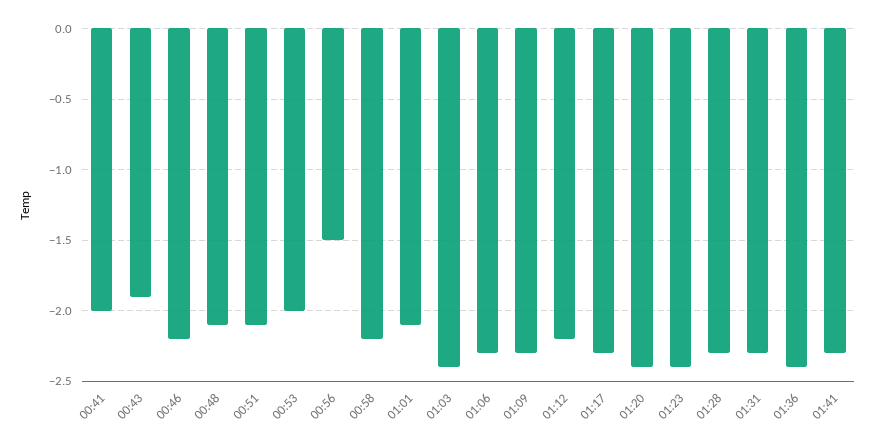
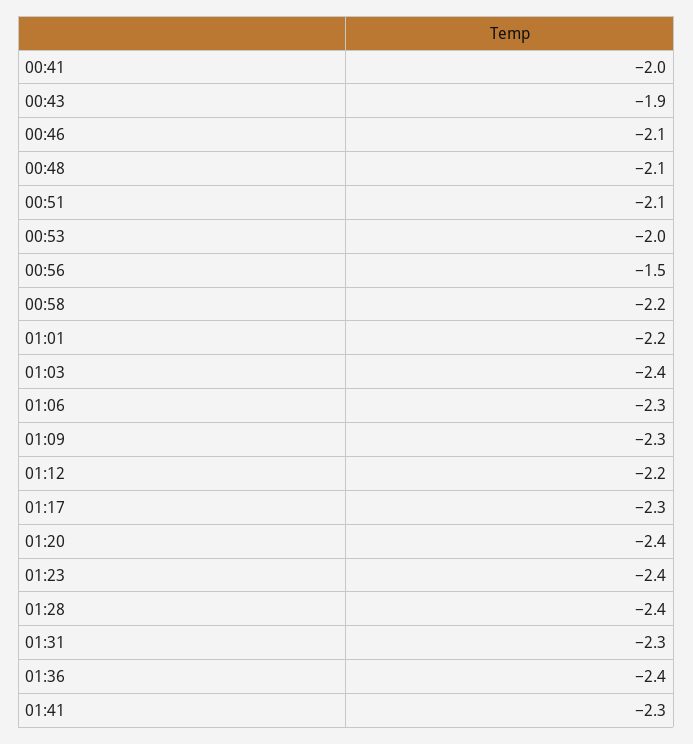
  {
    "00:41": -2,
    "00:43": -1.9,
-   "00:46": -2.2,
+   "00:46": -2.1,
    "00:48": -2.1,
    "00:51": -2.1,
    "00:53": -2,
    "00:56": -1.5,
    "00:58": -2.2,
-   "01:01": -2.1,
+   "01:01": -2.2,
    "01:03": -2.4,
    "01:06": -2.3,
    "01:09": -2.3,
    "01:12": -2.2,
    "01:17": -2.3,
    "01:20": -2.4,
    "01:23": -2.4,
-   "01:28": -2.3,
+   "01:28": -2.4,
    "01:31": -2.3,
    "01:36": -2.4,
    "01:41": -2.3
  }

